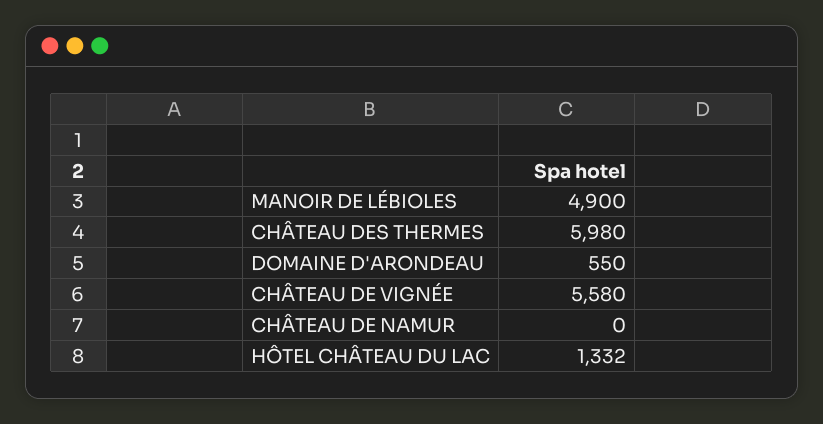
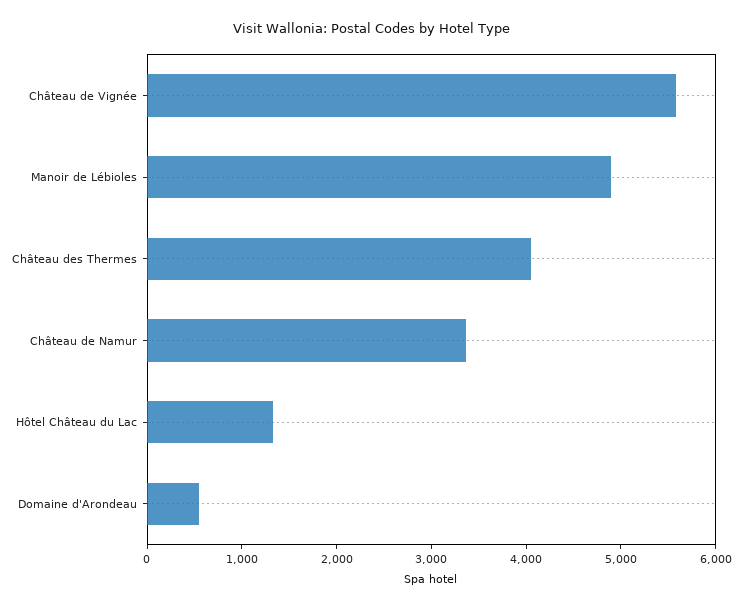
  {
    "MANOIR DE LÉBIOLES": 4900,
-   "CHÂTEAU DES THERMES": 5980,
+   "CHÂTEAU DES THERMES": 4000,
    "DOMAINE D'ARONDEAU": 550,
    "CHÂTEAU DE VIGNÉE": 5580,
-   "CHÂTEAU DE NAMUR": 0,
+   "CHÂTEAU DE NAMUR": 3400,
    "HÔTEL CHÂTEAU DU LAC": 1332
  }

